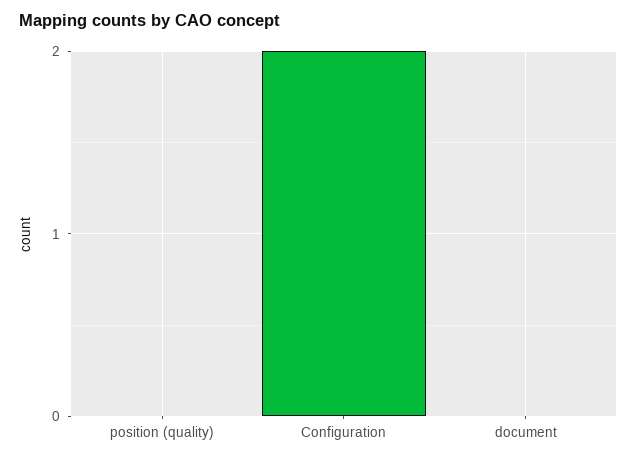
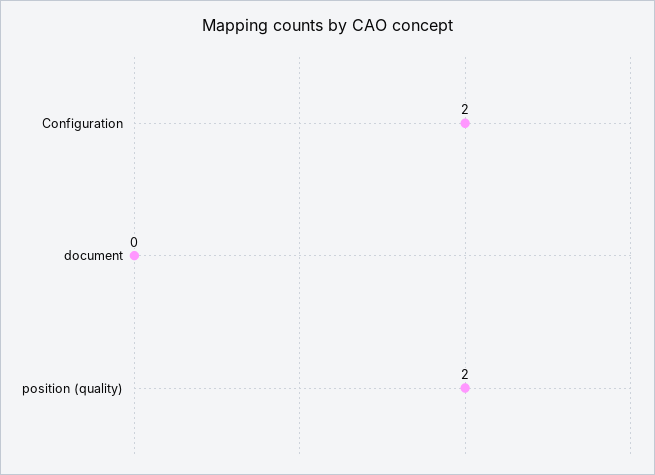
  {
-   "position (quality)": 0,
+   "position (quality)": 2,
    "Configuration": 2,
    "document": 0
  }

